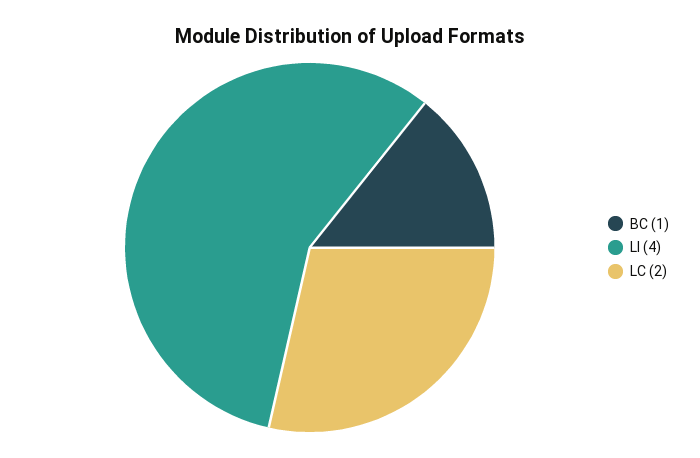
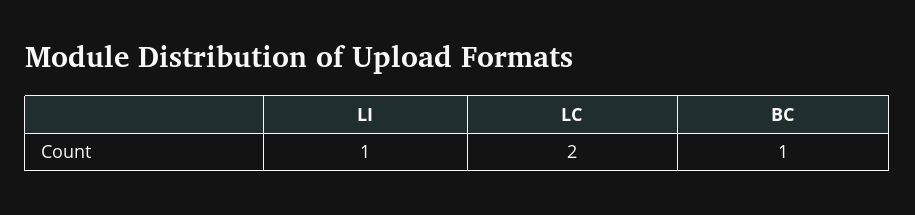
  {
    "BC": 1,
-   "LI": 4,
+   "LI": 1,
    "LC": 2
  }

